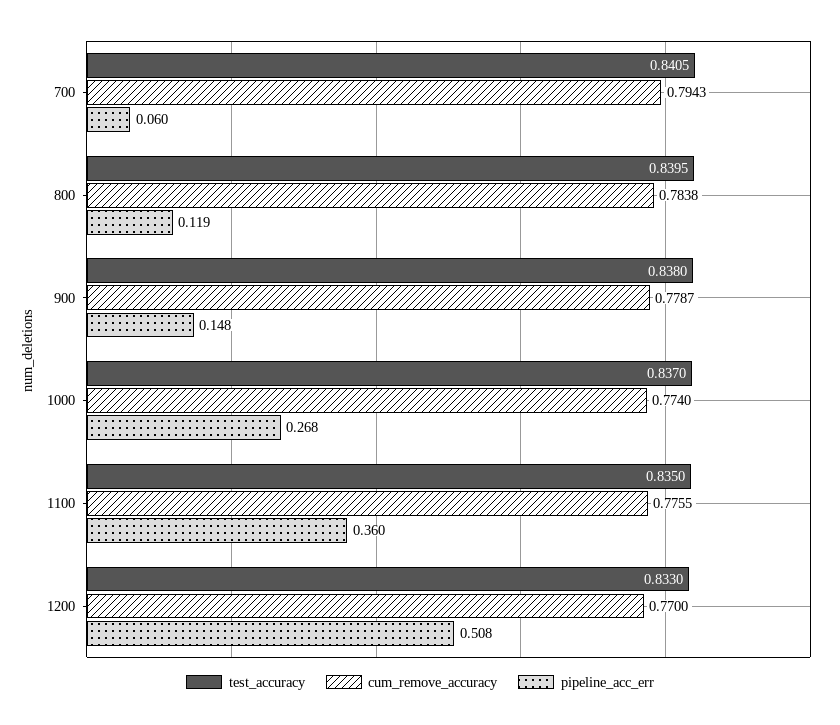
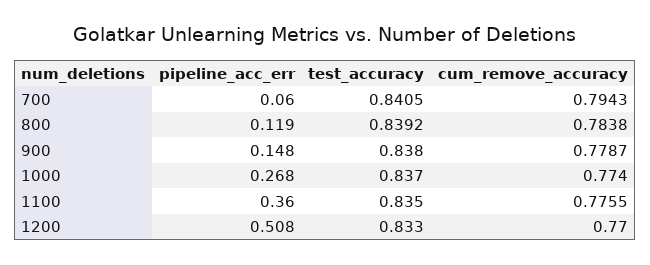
  {
    "test_accuracy": {
      "700": 0.8405,
-     "800": 0.8395,
+     "800": 0.8392,
      "900": 0.838,
      "1000": 0.837,
      "1100": 0.835,
      "1200": 0.833
    },
    "cum_remove_accuracy": {
      "700": 0.7943,
      "800": 0.7838,
      "900": 0.7787,
      "1000": 0.774,
      "1100": 0.7755,
      "1200": 0.77
    },
    "pipeline_acc_err": {
      "700": 0.06,
      "800": 0.119,
      "900": 0.148,
      "1000": 0.268,
      "1100": 0.36,
      "1200": 0.508
    }
  }

